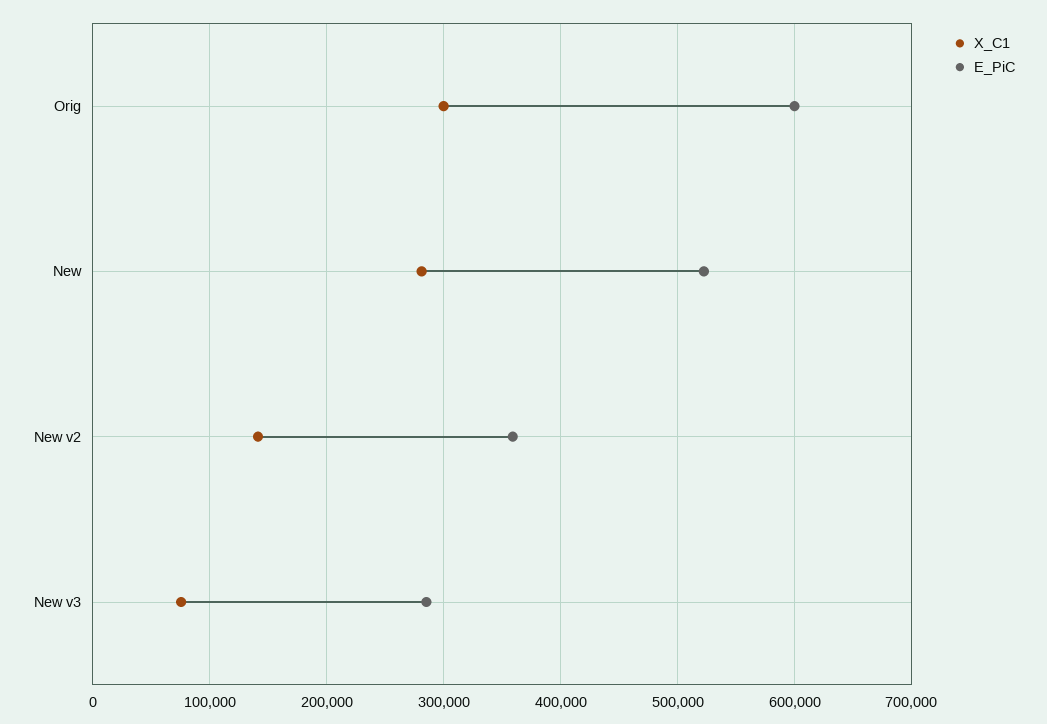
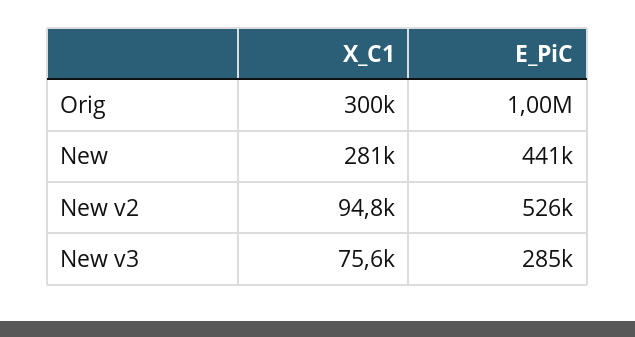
  {
    "X_C1": {
      "Orig": 300000,
      "New": 281000,
-     "New v2": 140000,
+     "New v2": 94800,
      "New v3": 75600
    },
    "E_PiC": {
-     "Orig": 600000,
+     "Orig": 1000000,
-     "New": 520000,
+     "New": 441000,
-     "New v2": 360000,
+     "New v2": 526000,
      "New v3": 285000
    }
  }

